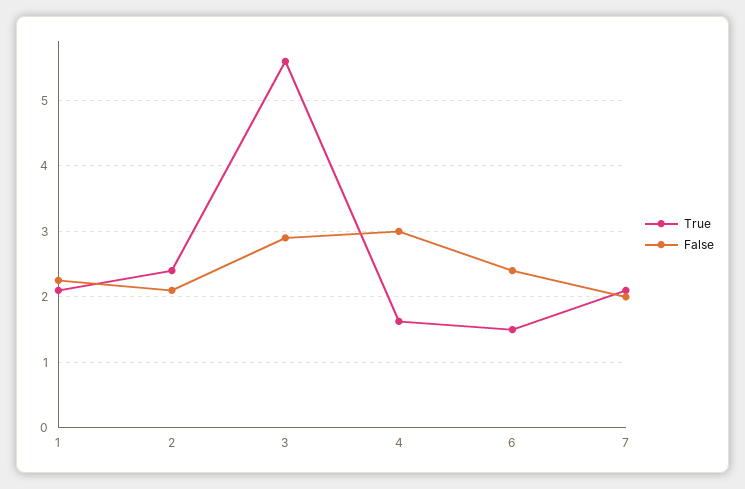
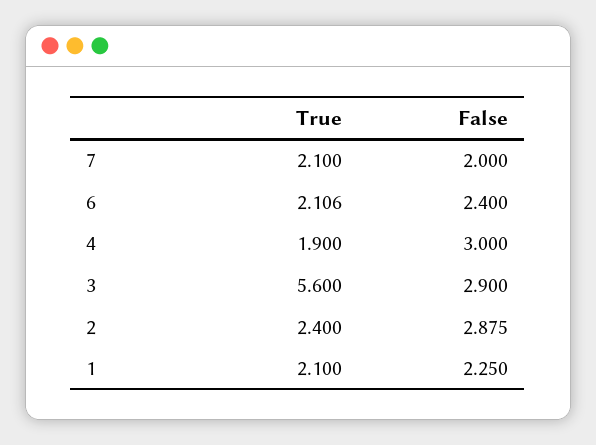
  {
    "True": {
      "1": 2.1,
      "2": 2.4,
      "3": 5.6,
-     "4": 1.6,
+     "4": 1.9,
-     "6": 1.5,
+     "6": 2.106,
      "7": 2.1
    },
    "False": {
      "1": 2.25,
-     "2": 2.1,
+     "2": 2.875,
      "3": 2.9,
      "4": 3,
      "6": 2.4,
      "7": 2
    }
  }

